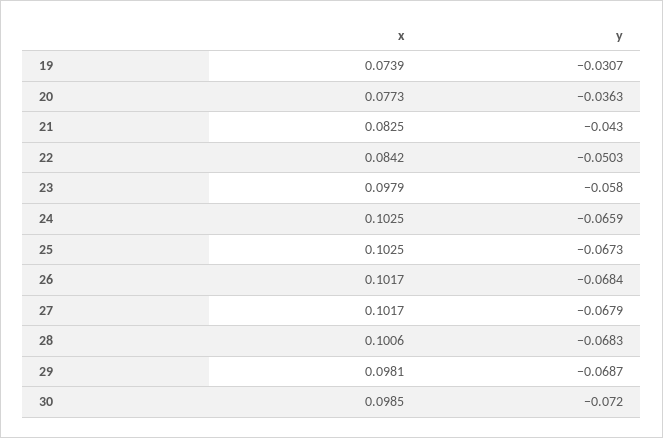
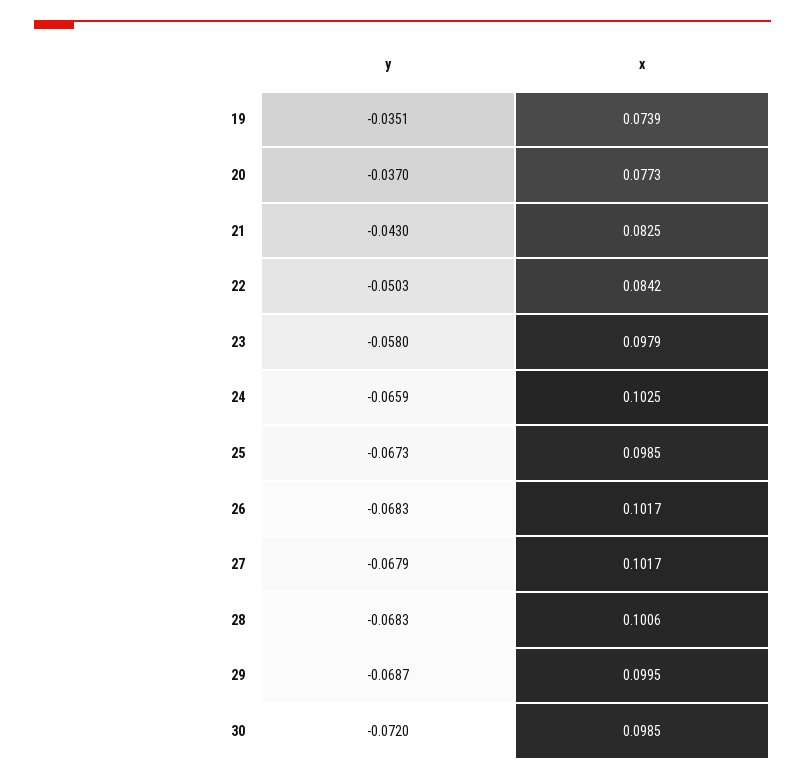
  {
    "x": {
      "19": 0.0739,
      "20": 0.0773,
      "21": 0.0825,
      "22": 0.0842,
      "23": 0.0979,
      "24": 0.1025,
-     "25": 0.1025,
+     "25": 0.0985,
      "26": 0.1017,
      "27": 0.1017,
      "28": 0.1006,
-     "29": 0.0981,
+     "29": 0.0995,
      "30": 0.0985
    },
    "y": {
-     "19": -0.0307,
+     "19": -0.0351,
-     "20": -0.0363,
+     "20": -0.037,
      "21": -0.043,
      "22": -0.0503,
      "23": -0.058,
      "24": -0.0659,
      "25": -0.0673,
-     "26": -0.0684,
+     "26": -0.0683,
      "27": -0.0679,
      "28": -0.0683,
      "29": -0.0687,
      "30": -0.072
    }
  }

